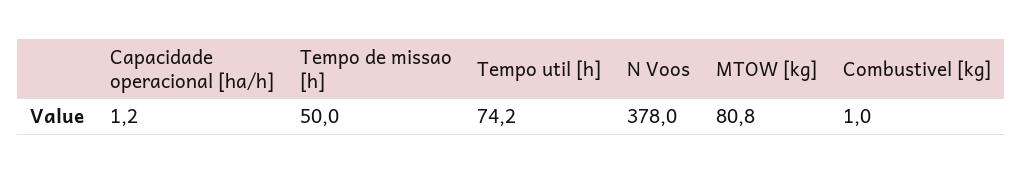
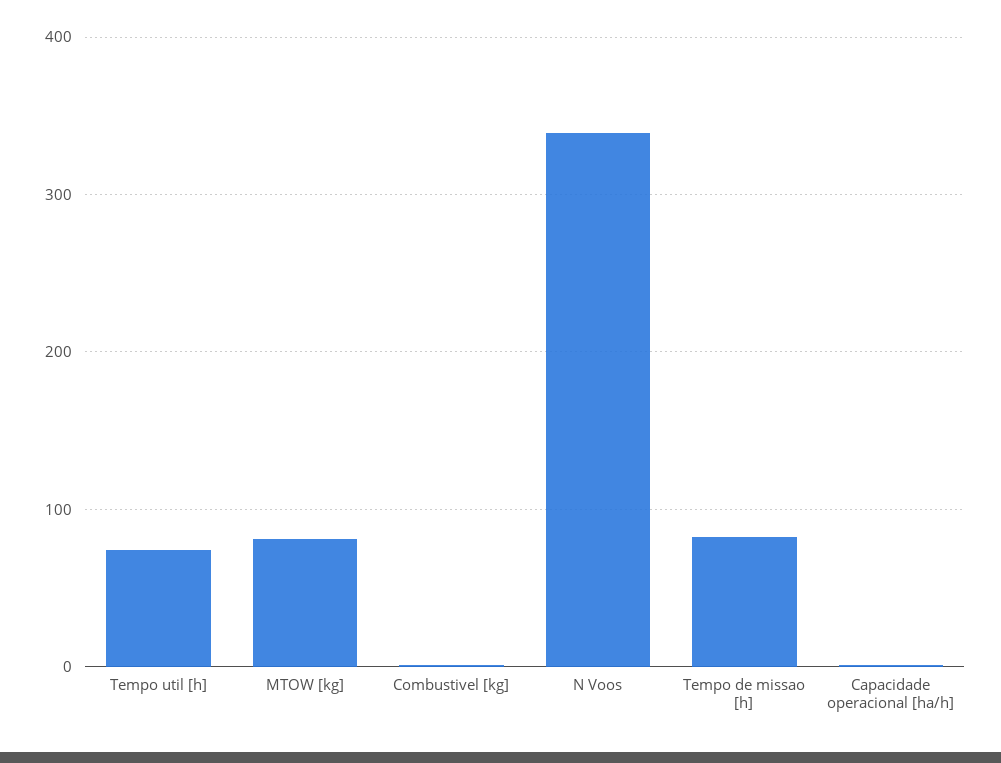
  {
    "Capacidade operacional [ha/h]": 1.2,
-   "Tempo de missao [h]": 50,
+   "Tempo de missao [h]": 80,
    "Tempo util [h]": 74.2,
-   "N Voos": 378,
+   "N Voos": 340,
    "MTOW [kg]": 80.8,
    "Combustivel [kg]": 1
  }

